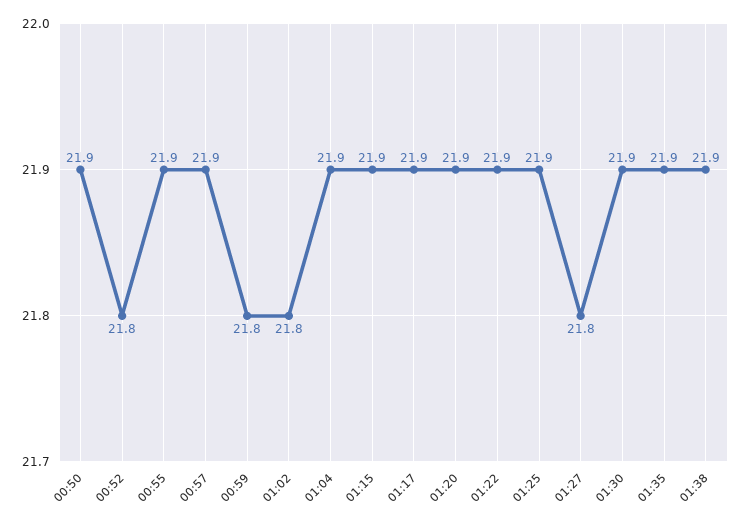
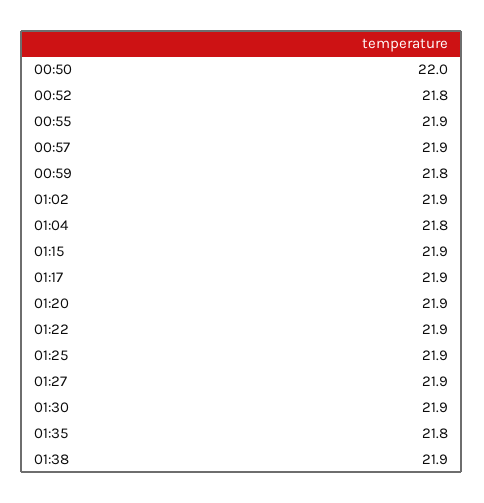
  {
-   "00:50": 21.9,
+   "00:50": 22,
    "00:52": 21.8,
    "00:55": 21.9,
    "00:57": 21.9,
    "00:59": 21.8,
-   "01:02": 21.8,
+   "01:02": 21.9,
-   "01:04": 21.9,
+   "01:04": 21.8,
    "01:15": 21.9,
    "01:17": 21.9,
    "01:20": 21.9,
    "01:22": 21.9,
    "01:25": 21.9,
-   "01:27": 21.8,
+   "01:27": 21.9,
    "01:30": 21.9,
-   "01:35": 21.9,
+   "01:35": 21.8,
    "01:38": 21.9
  }

